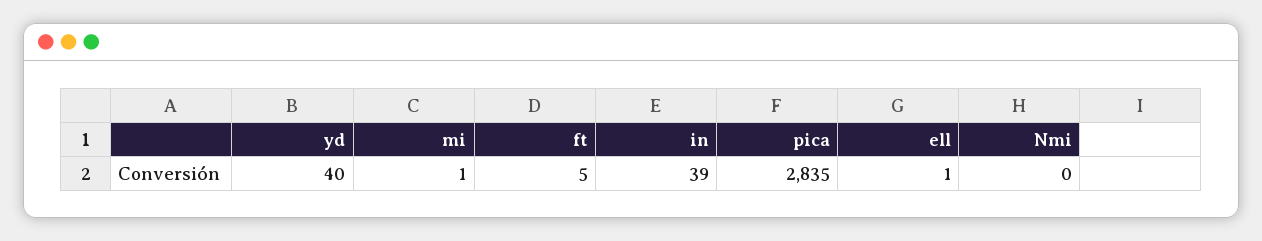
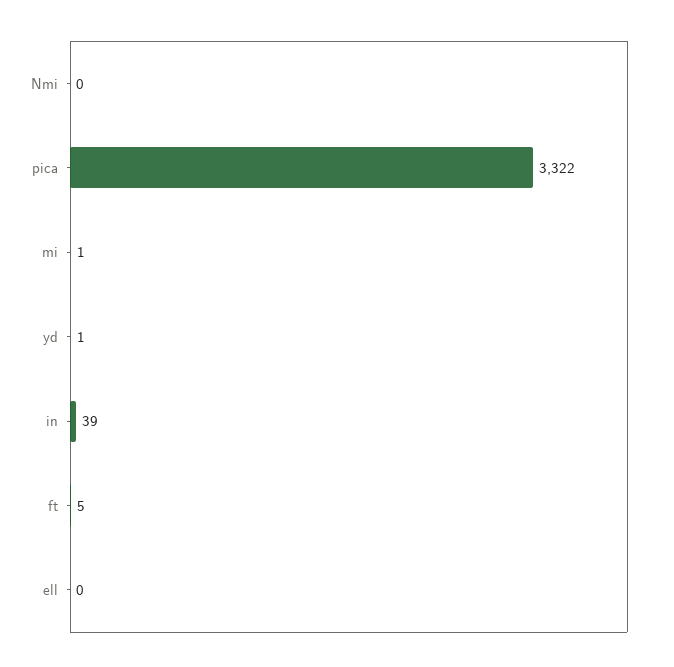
  {
-   "yd": 40,
+   "yd": 1,
    "mi": 1,
    "ft": 5,
    "in": 39,
-   "pica": 2835,
+   "pica": 3322,
-   "ell": 1,
+   "ell": 0,
    "Nmi": 0
  }

